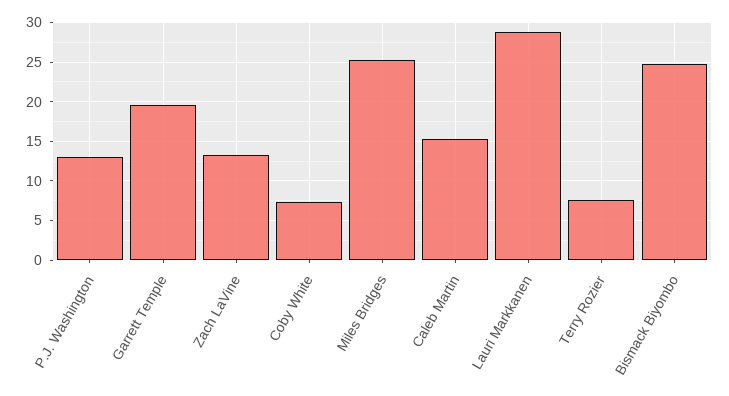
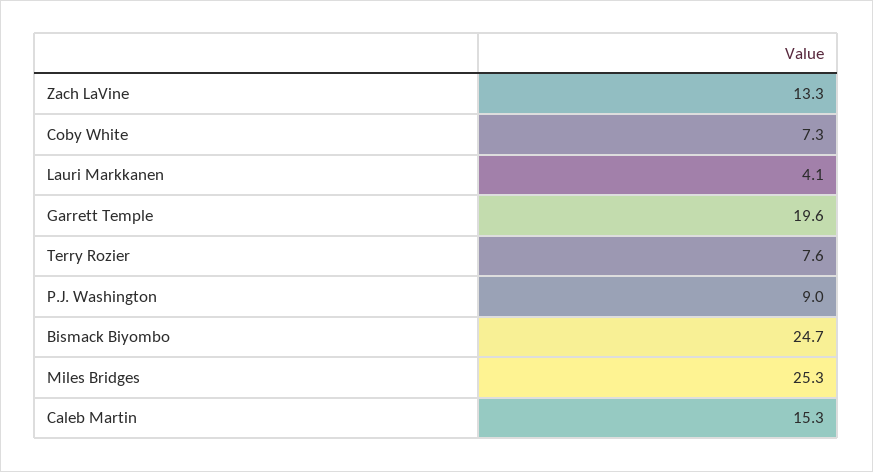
  {
-   "P.J. Washington": 13,
+   "P.J. Washington": 9,
    "Garrett Temple": 19.6,
    "Zach LaVine": 13.3,
    "Coby White": 7.3,
    "Miles Bridges": 25.3,
    "Caleb Martin": 15.3,
-   "Lauri Markkanen": 29,
+   "Lauri Markkanen": 4.1,
    "Terry Rozier": 7.6,
    "Bismack Biyombo": 24.7
  }

